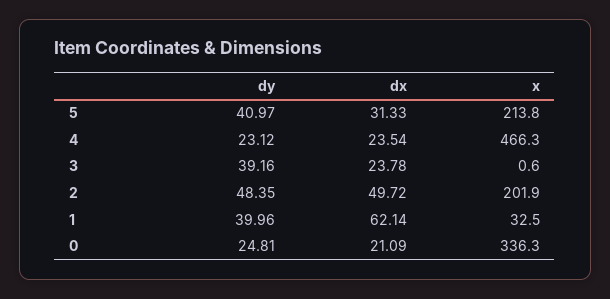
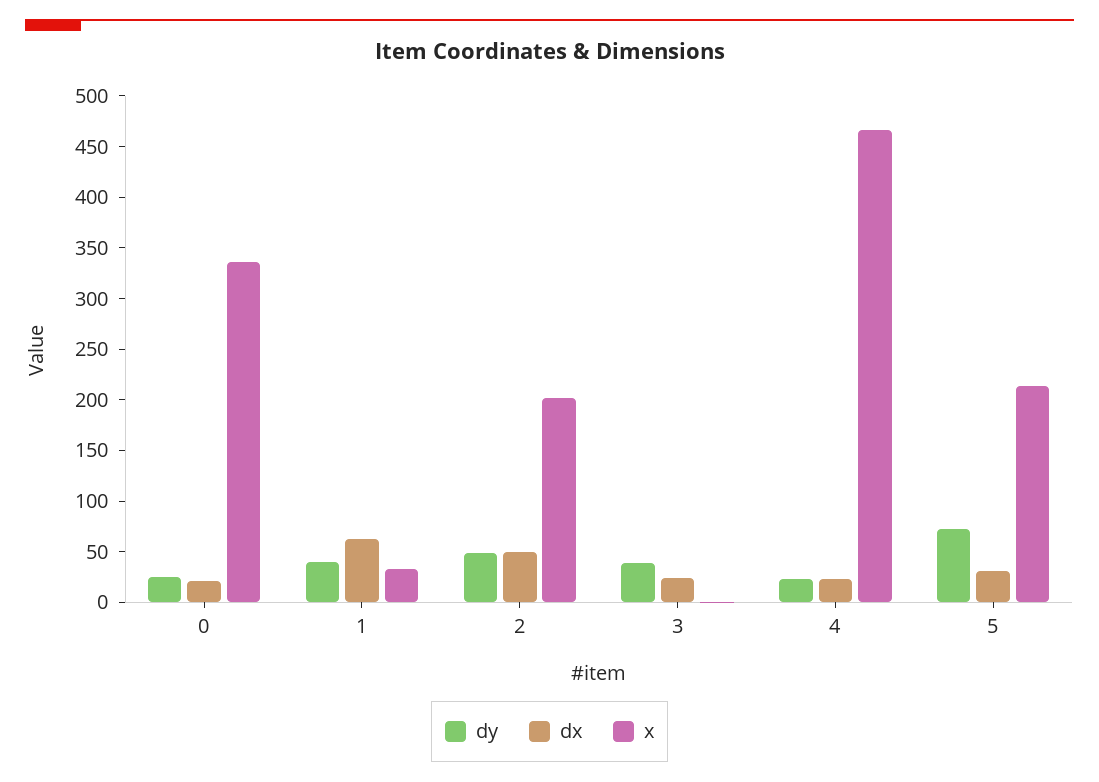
  {
    "dy": {
-     "5": 40.97,
+     "5": 70,
      "4": 23.12,
      "3": 39.16,
      "2": 48.35,
      "1": 39.96,
      "0": 24.81
    },
    "dx": {
      "5": 31.33,
      "4": 23.54,
      "3": 23.78,
      "2": 49.72,
      "1": 62.14,
      "0": 21.09
    },
    "x": {
      "5": 213.8,
      "4": 466.3,
      "3": 0.6,
      "2": 201.9,
      "1": 32.5,
      "0": 336.3
    }
  }

